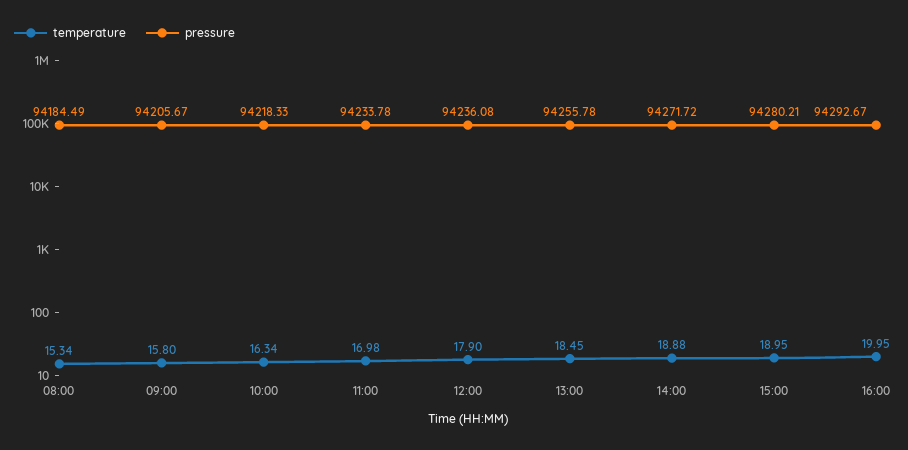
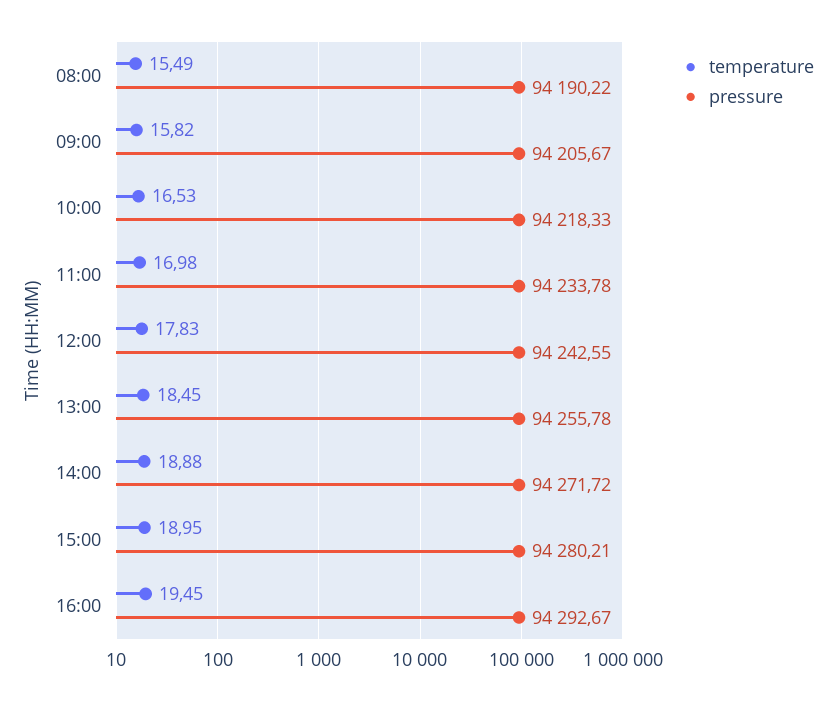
  {
    "temperature": {
-     "08:00": 15.34,
+     "08:00": 15.49,
-     "09:00": 15.8,
+     "09:00": 15.82,
-     "10:00": 16.34,
+     "10:00": 16.53,
      "11:00": 16.98,
-     "12:00": 17.9,
+     "12:00": 17.83,
      "13:00": 18.45,
      "14:00": 18.88,
      "15:00": 18.95,
-     "16:00": 19.95
+     "16:00": 19.45
    },
    "pressure": {
-     "08:00": 94184.49,
+     "08:00": 94190.22,
      "09:00": 94205.67,
      "10:00": 94218.33,
      "11:00": 94233.78,
-     "12:00": 94236.08,
+     "12:00": 94242.55,
      "13:00": 94255.78,
      "14:00": 94271.72,
      "15:00": 94280.21,
      "16:00": 94292.67
    }
  }

